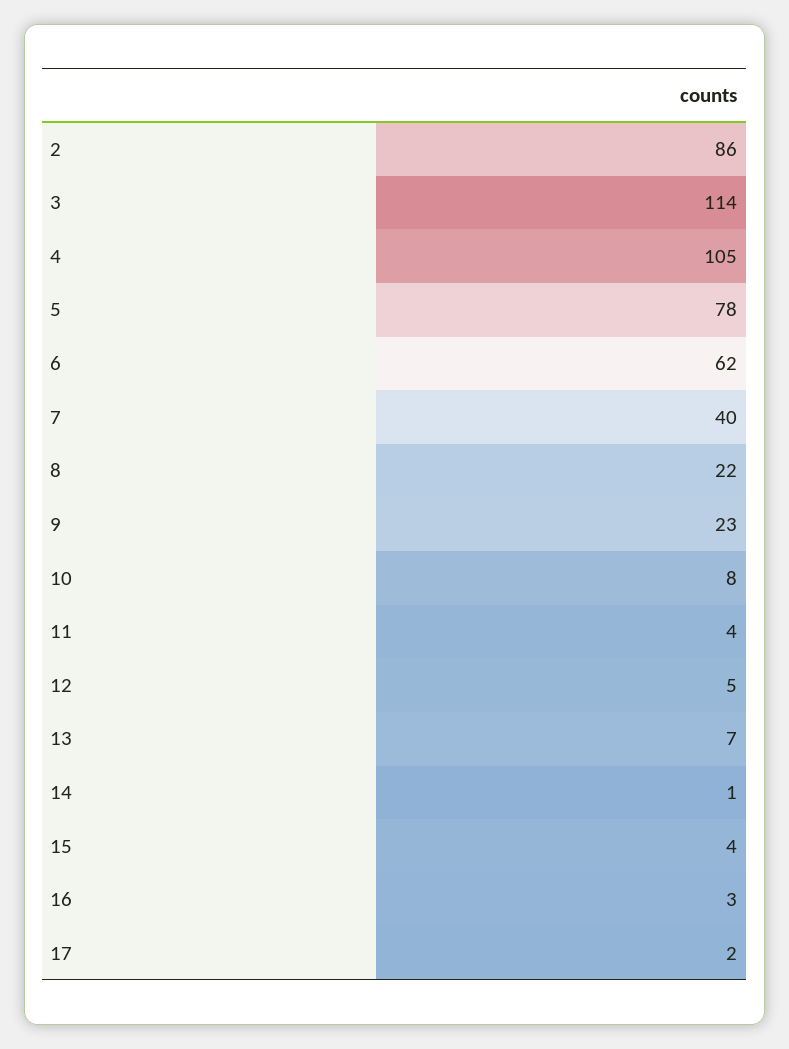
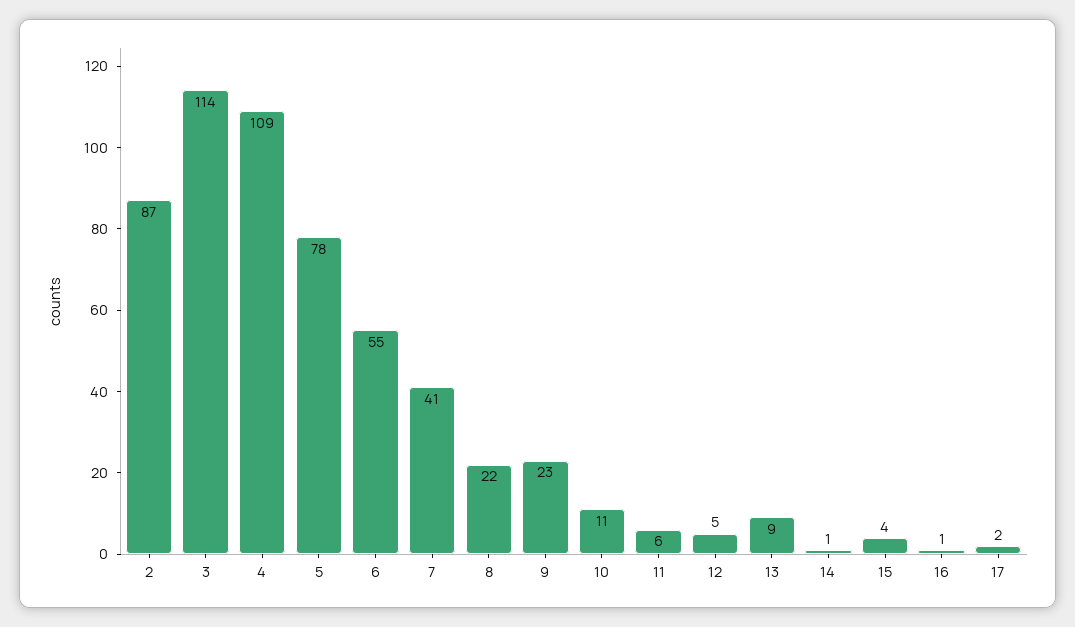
  {
-   "2": 86,
+   "2": 87,
    "3": 114,
-   "4": 105,
+   "4": 109,
    "5": 78,
-   "6": 62,
+   "6": 55,
-   "7": 40,
+   "7": 41,
    "8": 22,
    "9": 23,
-   "10": 8,
+   "10": 11,
-   "11": 4,
+   "11": 6,
    "12": 5,
-   "13": 7,
+   "13": 9,
    "14": 1,
    "15": 4,
-   "16": 3,
+   "16": 1,
    "17": 2
  }

